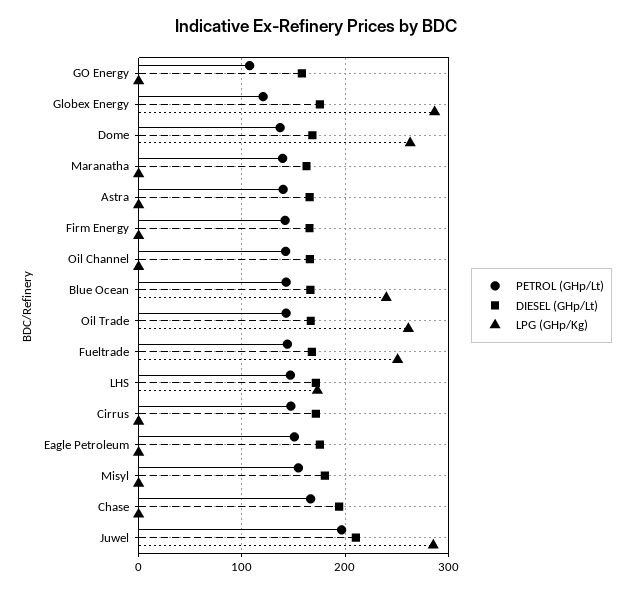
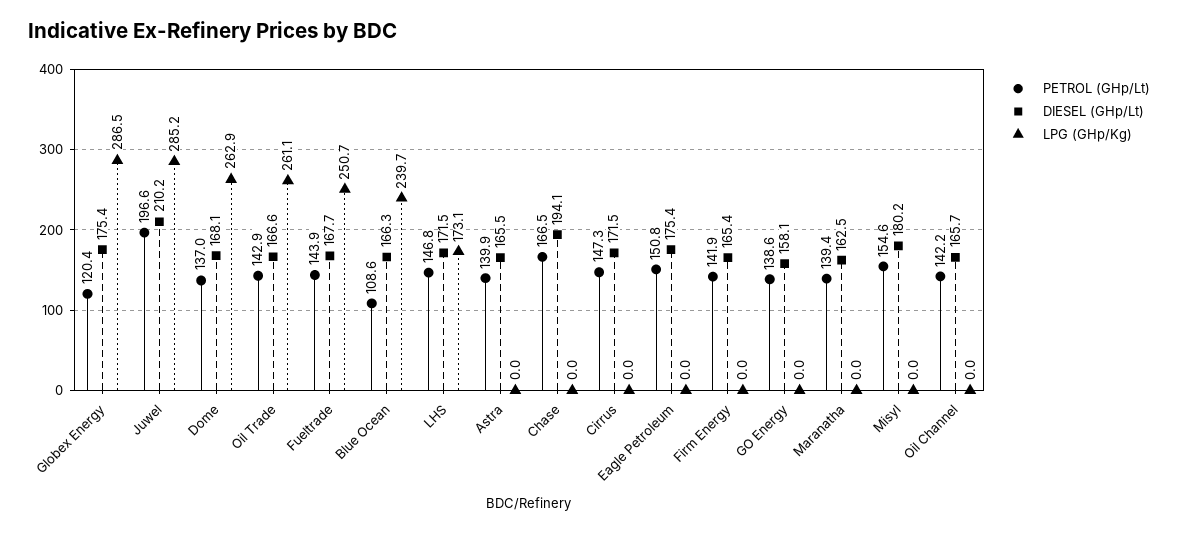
  {
    "PETROL (GHp/Lt)": {
-     "GO Energy": 110,
+     "GO Energy": 138.6,
      "Globex Energy": 120.4,
      "Dome": 137,
      "Maranatha": 139.4,
      "Astra": 139.9,
      "Firm Energy": 141.9,
      "Oil Channel": 142.2,
-     "Blue Ocean": 140,
+     "Blue Ocean": 108.6,
      "Oil Trade": 142.9,
      "Fueltrade": 143.9,
      "LHS": 146.8,
      "Cirrus": 147.3,
      "Eagle Petroleum": 150.8,
      "Misyl": 154.6,
      "Chase": 166.5,
      "Juwel": 196.6
    },
    "DIESEL (GHp/Lt)": {
      "GO Energy": 158.1,
      "Globex Energy": 175.4,
      "Dome": 168.1,
      "Maranatha": 162.5,
      "Astra": 165.5,
      "Firm Energy": 165.4,
      "Oil Channel": 165.7,
      "Blue Ocean": 166.3,
      "Oil Trade": 166.6,
      "Fueltrade": 167.7,
      "LHS": 171.5,
      "Cirrus": 171.5,
      "Eagle Petroleum": 175.4,
      "Misyl": 180.2,
      "Chase": 194.1,
      "Juwel": 210.2
    },
    "LPG (GHp/Kg)": {
      "GO Energy": 0,
      "Globex Energy": 286.5,
      "Dome": 262.9,
      "Maranatha": 0,
      "Astra": 0,
      "Firm Energy": 0,
      "Oil Channel": 0,
      "Blue Ocean": 239.7,
      "Oil Trade": 261.1,
      "Fueltrade": 250.7,
      "LHS": 173.1,
      "Cirrus": 0,
      "Eagle Petroleum": 0,
      "Misyl": 0,
      "Chase": 0,
      "Juwel": 285.2
    }
  }

